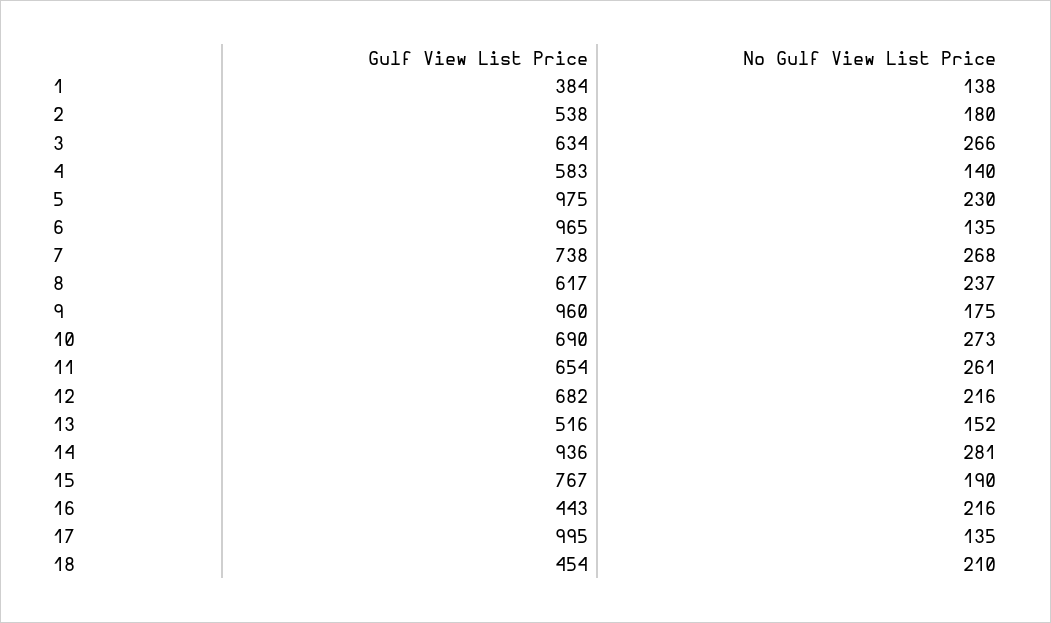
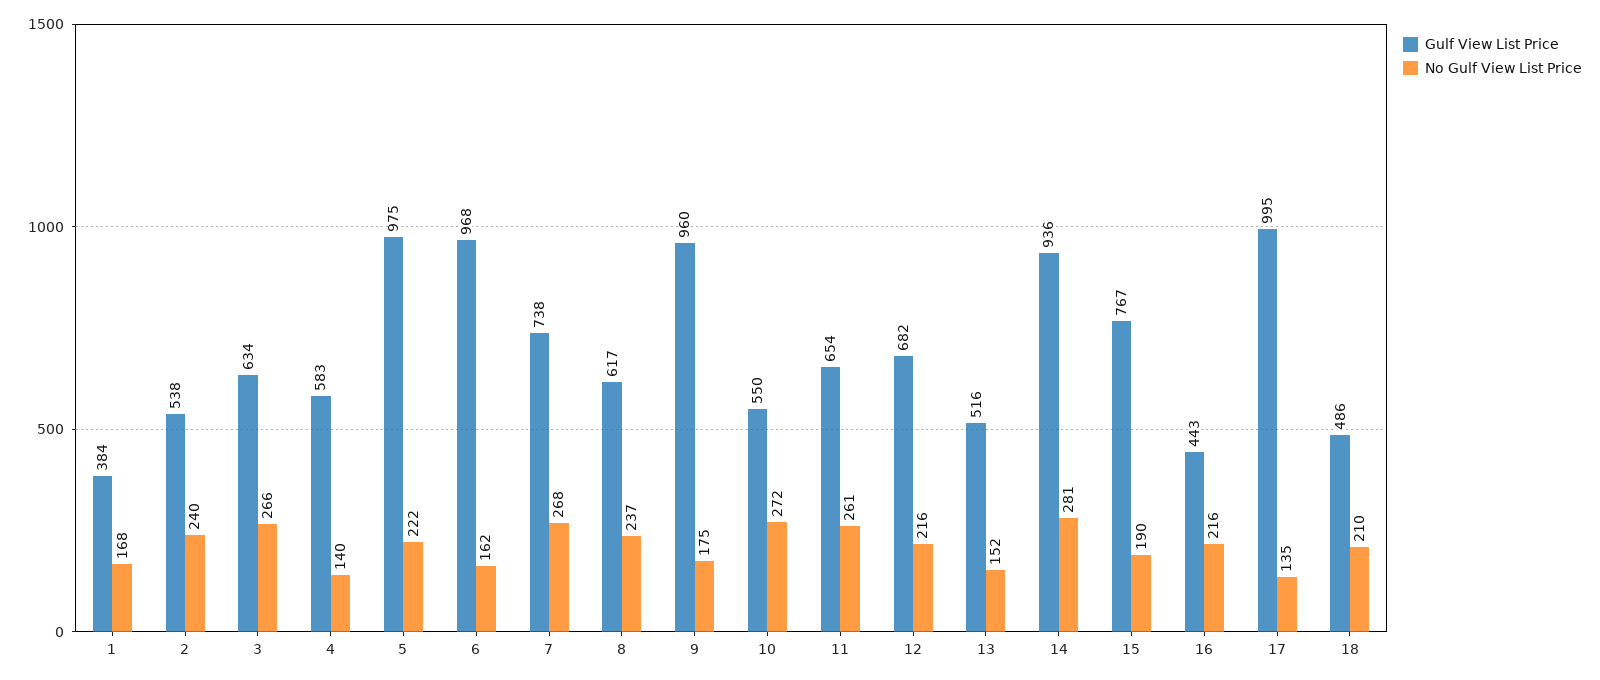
  {
    "Gulf View List Price": {
      "1": 384,
      "2": 538,
      "3": 634,
      "4": 583,
      "5": 975,
-     "6": 965,
+     "6": 968,
      "7": 738,
      "8": 617,
      "9": 960,
-     "10": 690,
+     "10": 550,
      "11": 654,
      "12": 682,
      "13": 516,
      "14": 936,
      "15": 767,
      "16": 443,
      "17": 995,
-     "18": 454
+     "18": 486
    },
    "No Gulf View List Price": {
-     "1": 138,
+     "1": 168,
-     "2": 180,
+     "2": 240,
      "3": 266,
      "4": 140,
-     "5": 230,
+     "5": 222,
-     "6": 135,
+     "6": 162,
      "7": 268,
      "8": 237,
      "9": 175,
-     "10": 273,
+     "10": 272,
      "11": 261,
      "12": 216,
      "13": 152,
      "14": 281,
      "15": 190,
      "16": 216,
      "17": 135,
      "18": 210
    }
  }

